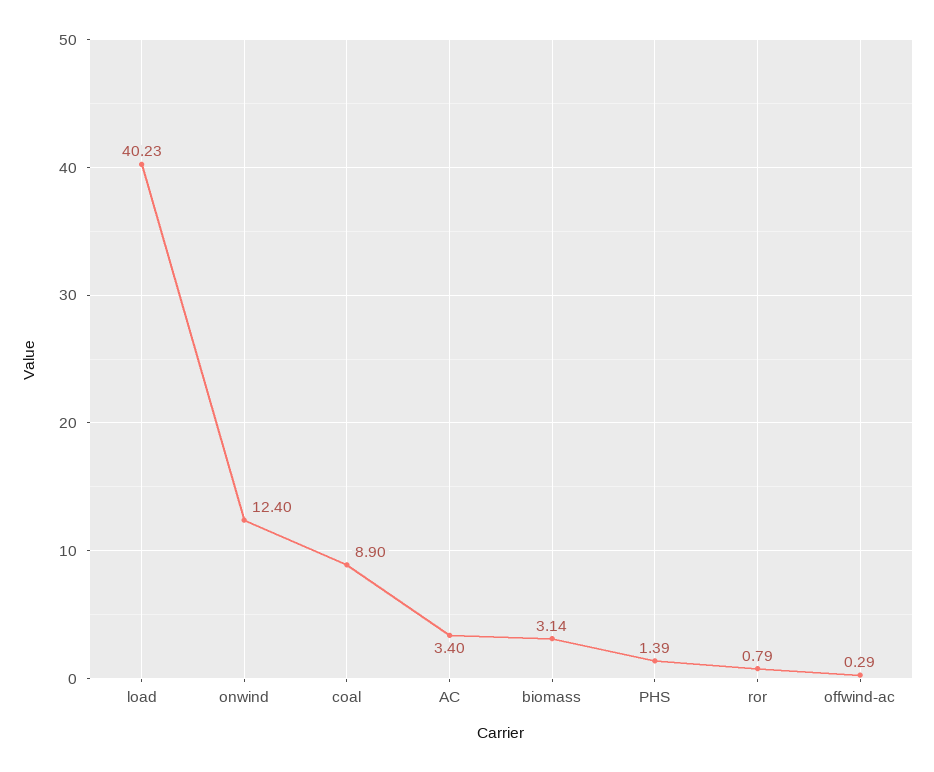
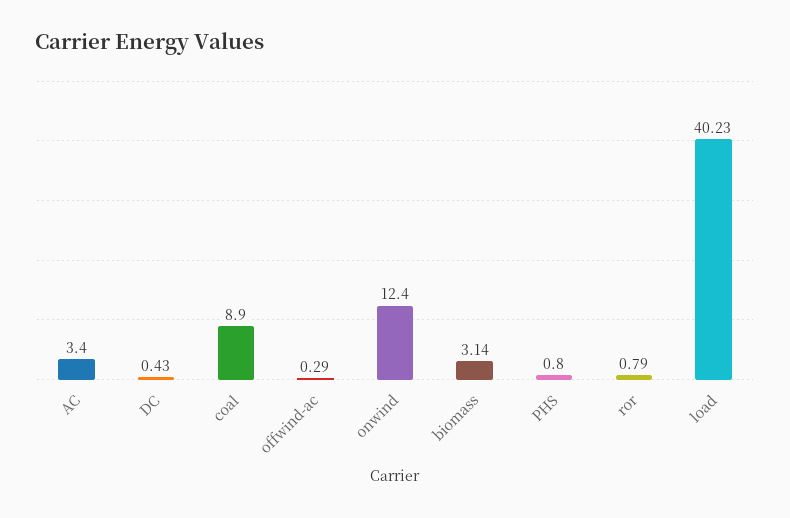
  {
    "load": 40.23,
    "onwind": 12.4,
    "coal": 8.9,
    "AC": 3.4,
    "biomass": 3.14,
-   "PHS": 1.39,
+   "PHS": 0.8,
    "ror": 0.79,
-   "offwind-ac": 0.29
+   "offwind-ac": 0.29,
+   "DC": 0.43
  }

